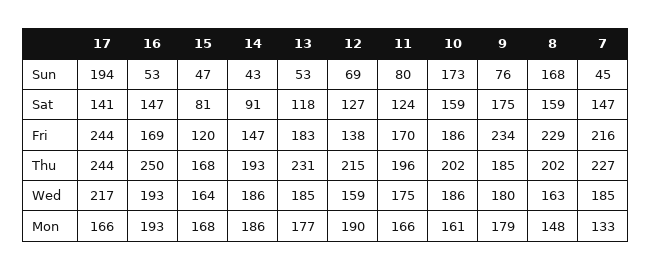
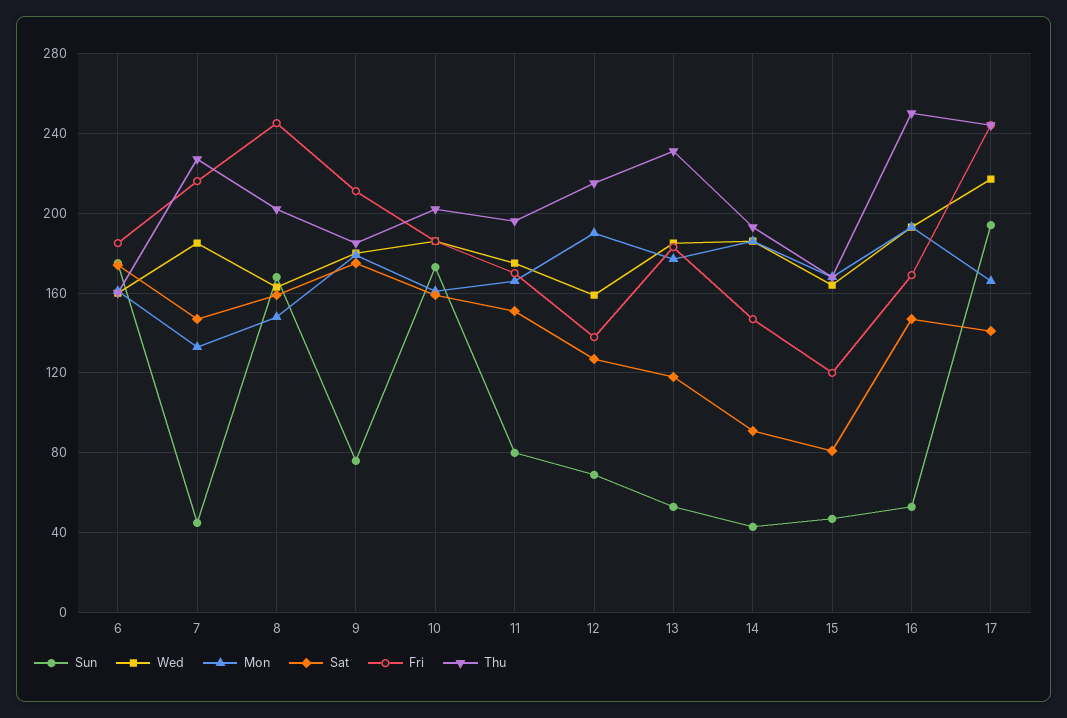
  {
    "Sun": {
      "17": 194,
      "16": 53,
      "15": 47,
      "14": 43,
      "13": 53,
      "12": 69,
      "11": 80,
      "10": 173,
      "9": 76,
      "8": 168,
-     "7": 45
+     "7": 45,
+     "6": 175
    },
    "Sat": {
      "17": 141,
      "16": 147,
      "15": 81,
      "14": 91,
      "13": 118,
      "12": 127,
-     "11": 124,
+     "11": 150,
      "10": 159,
      "9": 175,
      "8": 159,
-     "7": 147
+     "7": 147,
+     "6": 175
    },
    "Fri": {
      "17": 244,
      "16": 169,
      "15": 120,
      "14": 147,
      "13": 183,
      "12": 138,
      "11": 170,
      "10": 186,
-     "9": 234,
+     "9": 210,
-     "8": 229,
+     "8": 245,
-     "7": 216
+     "7": 216,
+     "6": 185
    },
    "Thu": {
      "17": 244,
      "16": 250,
      "15": 168,
      "14": 193,
      "13": 231,
      "12": 215,
      "11": 196,
      "10": 202,
      "9": 185,
      "8": 202,
-     "7": 227
+     "7": 227,
+     "6": 160
    },
    "Wed": {
      "17": 217,
      "16": 193,
      "15": 164,
      "14": 186,
      "13": 185,
      "12": 159,
      "11": 175,
      "10": 186,
      "9": 180,
      "8": 163,
-     "7": 185
+     "7": 185,
+     "6": 160
    },
    "Mon": {
      "17": 166,
      "16": 193,
      "15": 168,
      "14": 186,
      "13": 177,
      "12": 190,
      "11": 166,
      "10": 161,
      "9": 179,
      "8": 148,
-     "7": 133
+     "7": 133,
+     "6": 160
    }
  }

